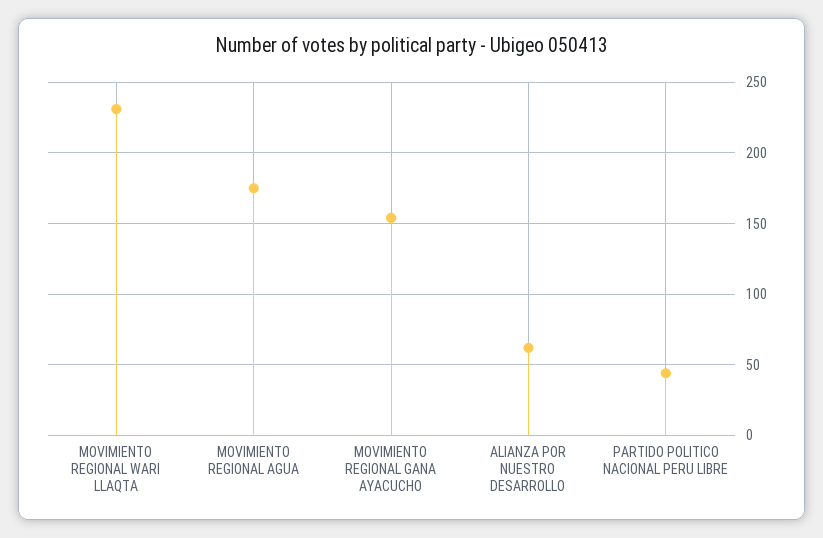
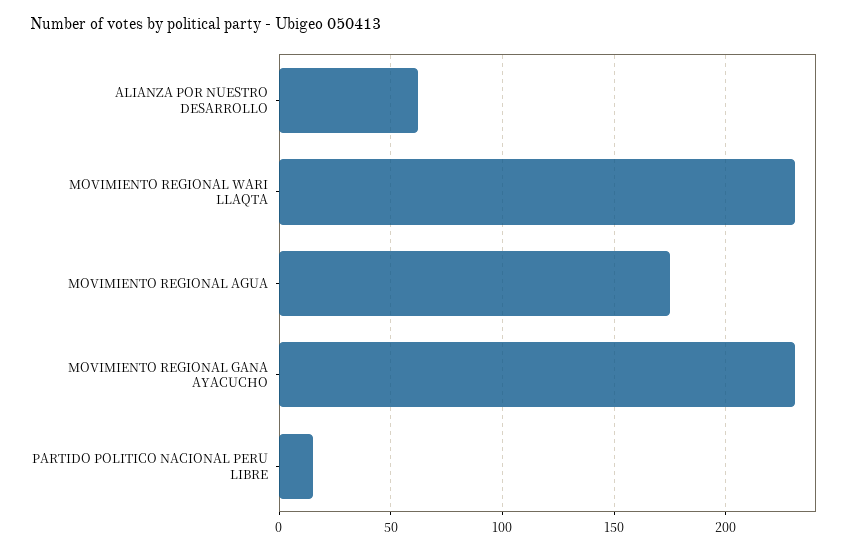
  {
    "MOVIMIENTO REGIONAL WARI LLAQTA": 230,
    "MOVIMIENTO REGIONAL AGUA": 175,
-   "MOVIMIENTO REGIONAL GANA AYACUCHO": 155,
+   "MOVIMIENTO REGIONAL GANA AYACUCHO": 230,
    "ALIANZA POR NUESTRO DESARROLLO": 60,
-   "PARTIDO POLITICO NACIONAL PERU LIBRE": 45
+   "PARTIDO POLITICO NACIONAL PERU LIBRE": 15
  }

